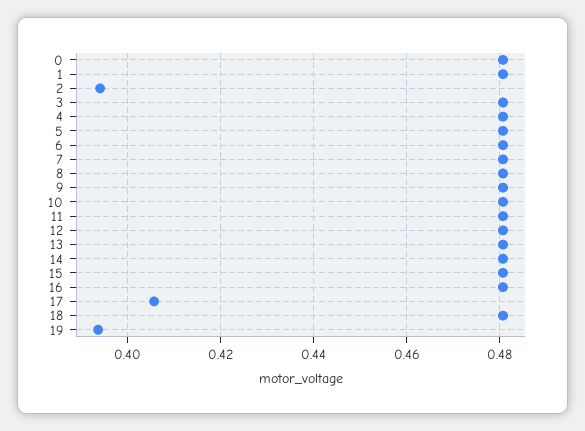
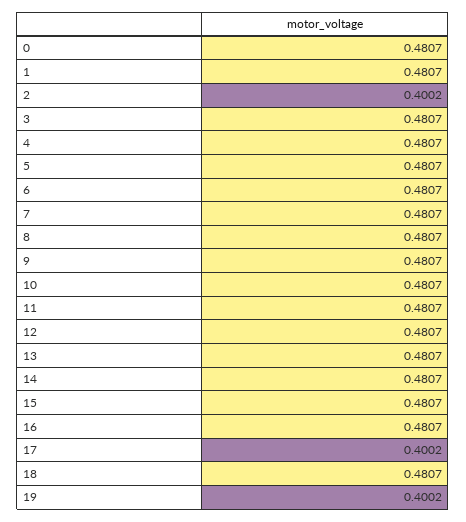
  {
    "0": 0.4807,
    "1": 0.4807,
-   "2": 0.394,
+   "2": 0.4002,
    "3": 0.4807,
    "4": 0.4807,
    "5": 0.4807,
    "6": 0.4807,
    "7": 0.4807,
    "8": 0.4807,
    "9": 0.4807,
    "10": 0.4807,
    "11": 0.4807,
    "12": 0.4807,
    "13": 0.4807,
    "14": 0.4807,
    "15": 0.4807,
    "16": 0.4807,
-   "17": 0.406,
+   "17": 0.4002,
    "18": 0.4807,
-   "19": 0.394
+   "19": 0.4002
  }

